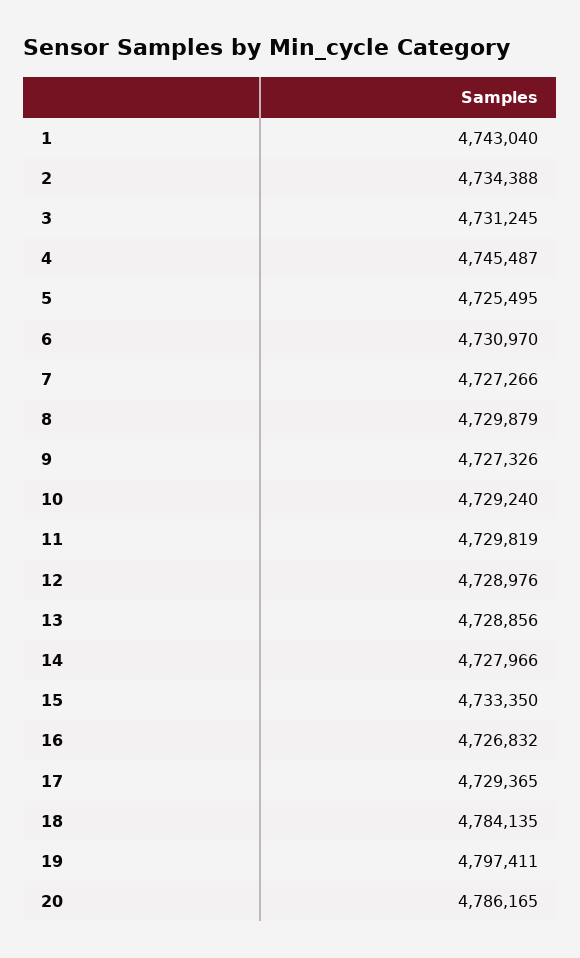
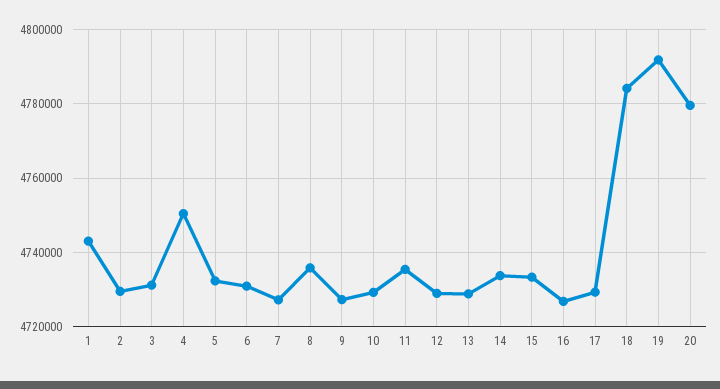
  {
    "1": 4743040,
-   "2": 4734388,
+   "2": 4730000,
    "3": 4731245,
-   "4": 4745487,
+   "4": 4750000,
-   "5": 4725495,
+   "5": 4732000,
    "6": 4730970,
    "7": 4727266,
-   "8": 4729879,
+   "8": 4736000,
    "9": 4727326,
    "10": 4729240,
-   "11": 4729819,
+   "11": 4736000,
    "12": 4728976,
    "13": 4728856,
-   "14": 4727966,
+   "14": 4734000,
    "15": 4733350,
    "16": 4726832,
    "17": 4729365,
    "18": 4784135,
-   "19": 4797411,
+   "19": 4792000,
-   "20": 4786165
+   "20": 4780000
  }

